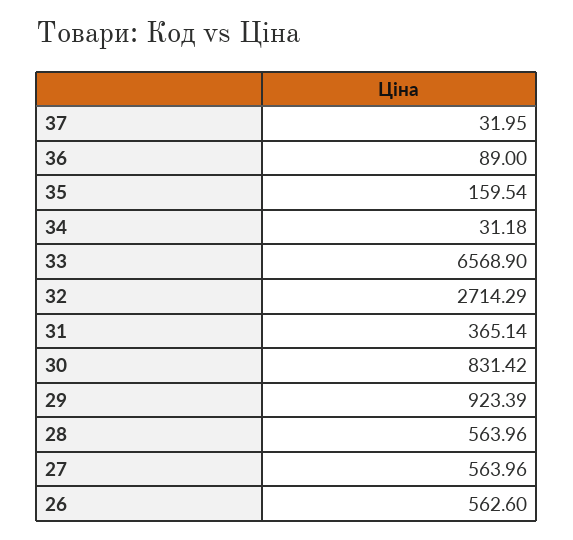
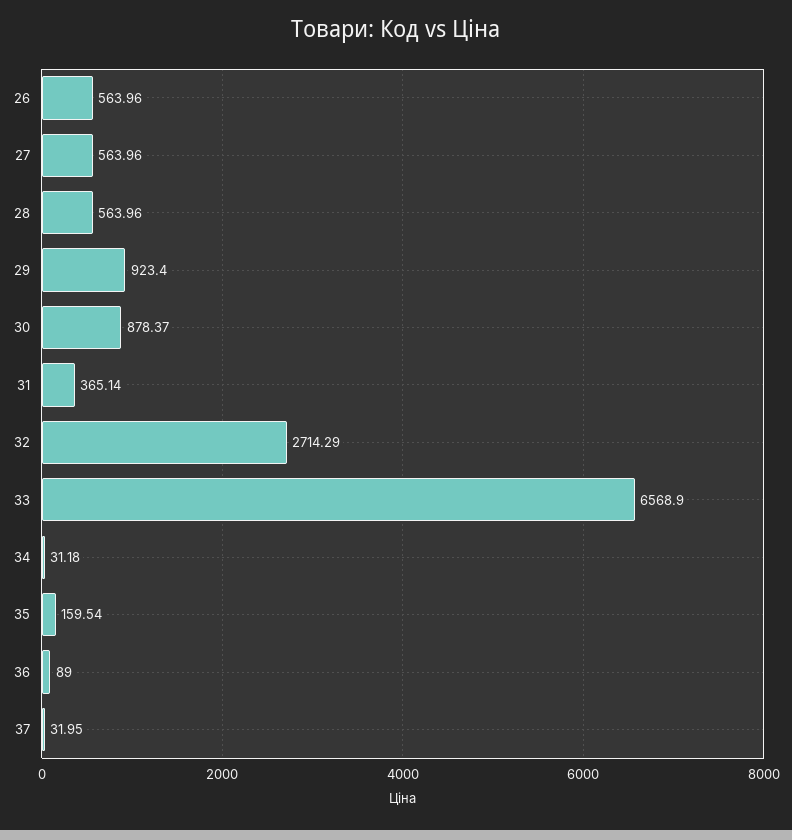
  {
    "37": 31.95,
    "36": 89,
    "35": 159.54,
    "34": 31.18,
    "33": 6568.9,
    "32": 2714.29,
    "31": 365.14,
-   "30": 831.42,
+   "30": 878.37,
-   "29": 923.39,
+   "29": 923.4,
    "28": 563.96,
    "27": 563.96,
-   "26": 562.6
+   "26": 563.96
  }

